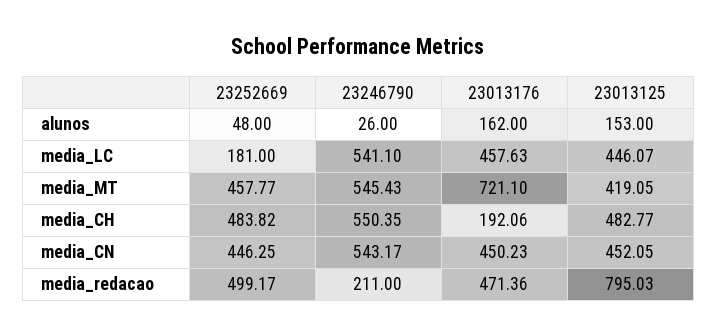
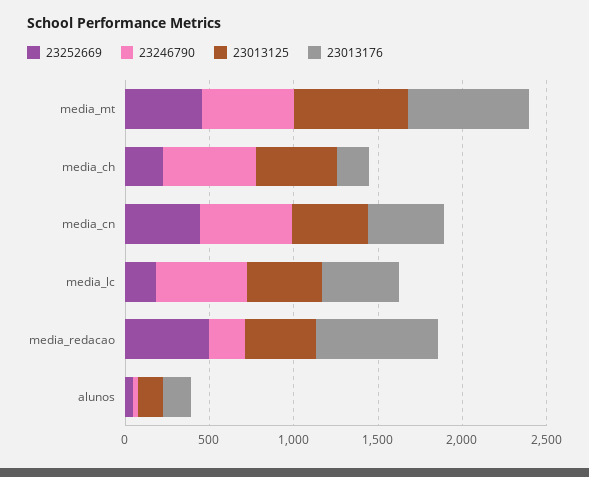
  {
    "23252669": {
      "alunos": 48,
      "media_LC": 181,
      "media_MT": 457.77,
-     "media_CH": 483.82,
+     "media_CH": 200,
      "media_CN": 446.25,
      "media_redacao": 499.17
    },
    "23246790": {
      "alunos": 26,
      "media_LC": 541.1,
      "media_MT": 545.43,
      "media_CH": 550.35,
      "media_CN": 543.17,
      "media_redacao": 211
    },
    "23013176": {
      "alunos": 162,
      "media_LC": 457.63,
      "media_MT": 721.1,
      "media_CH": 192.06,
      "media_CN": 450.23,
-     "media_redacao": 471.36
+     "media_redacao": 700
    },
    "23013125": {
      "alunos": 153,
      "media_LC": 446.07,
-     "media_MT": 419.05,
+     "media_MT": 700,
      "media_CH": 482.77,
      "media_CN": 452.05,
-     "media_redacao": 795.03
+     "media_redacao": 400
    }
  }

